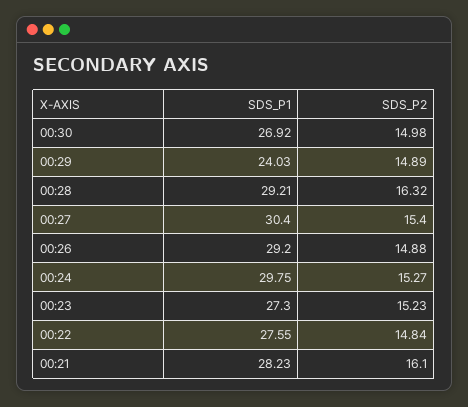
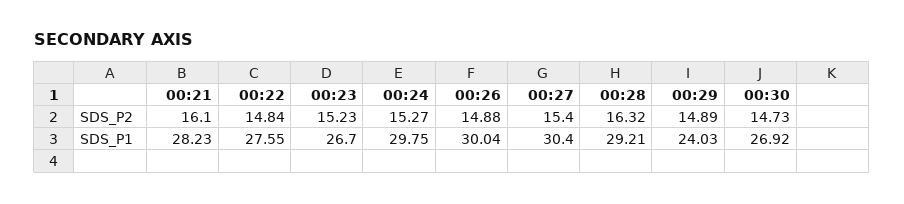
  {
    "SDS_P1": {
      "00:30": 26.92,
      "00:29": 24.03,
      "00:28": 29.21,
      "00:27": 30.4,
-     "00:26": 29.2,
+     "00:26": 30.04,
      "00:24": 29.75,
-     "00:23": 27.3,
+     "00:23": 26.7,
      "00:22": 27.55,
      "00:21": 28.23
    },
    "SDS_P2": {
-     "00:30": 14.98,
+     "00:30": 14.73,
      "00:29": 14.89,
      "00:28": 16.32,
      "00:27": 15.4,
      "00:26": 14.88,
      "00:24": 15.27,
      "00:23": 15.23,
      "00:22": 14.84,
      "00:21": 16.1
    }
  }

